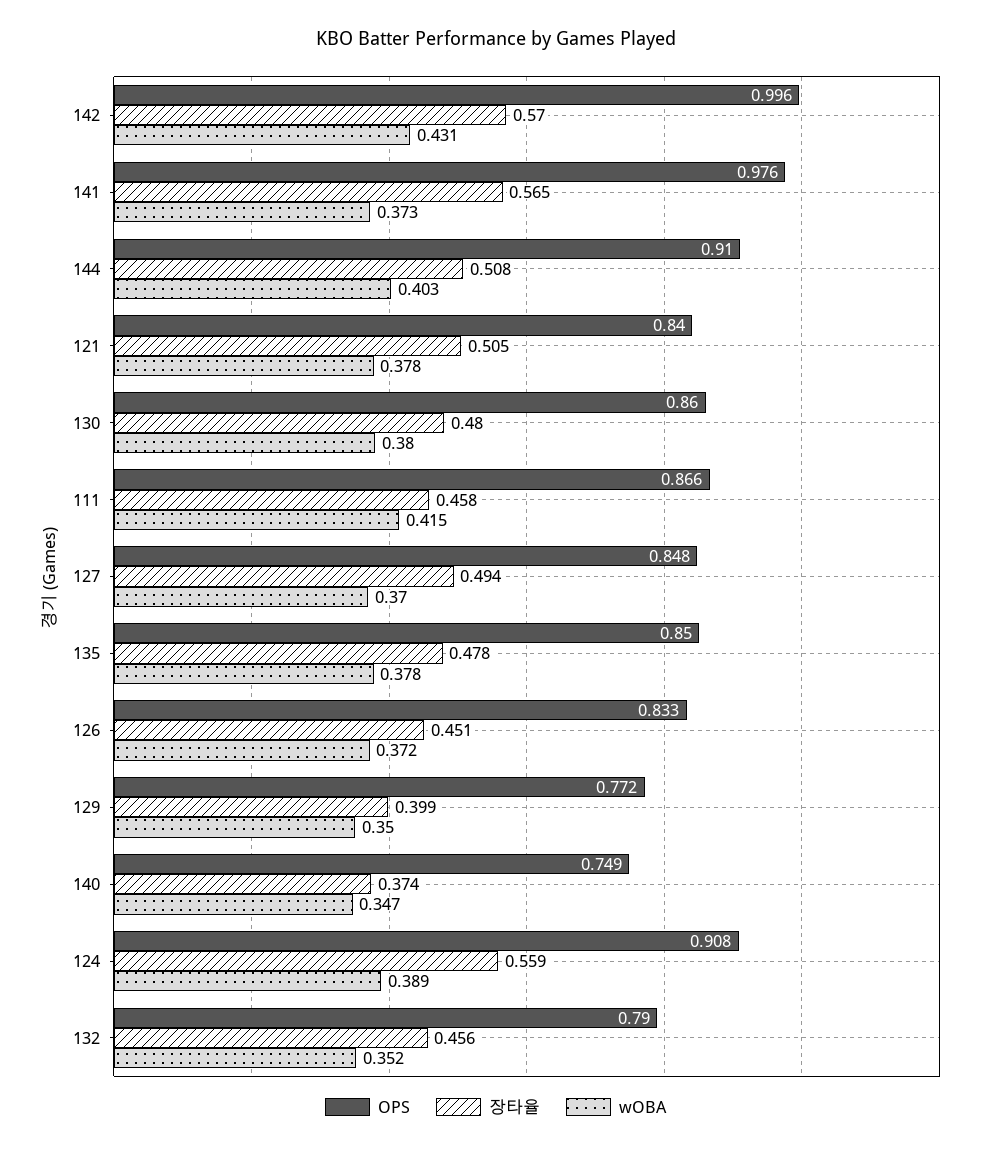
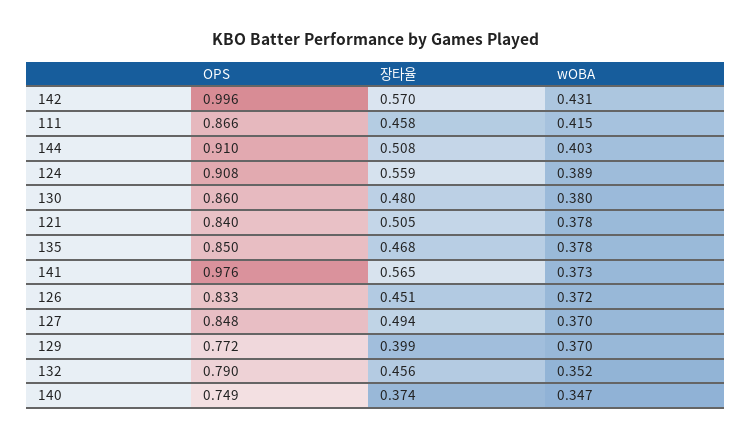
  {
    "OPS": {
      "142": 0.996,
      "141": 0.976,
      "144": 0.91,
      "121": 0.84,
      "130": 0.86,
      "111": 0.866,
      "127": 0.848,
      "135": 0.85,
      "126": 0.833,
      "129": 0.772,
      "140": 0.749,
      "124": 0.908,
      "132": 0.79
    },
    "장타율": {
      "142": 0.57,
      "141": 0.565,
      "144": 0.508,
      "121": 0.505,
      "130": 0.48,
      "111": 0.458,
      "127": 0.494,
-     "135": 0.478,
+     "135": 0.468,
      "126": 0.451,
      "129": 0.399,
      "140": 0.374,
      "124": 0.559,
      "132": 0.456
    },
    "wOBA": {
      "142": 0.431,
      "141": 0.373,
      "144": 0.403,
      "121": 0.378,
      "130": 0.38,
      "111": 0.415,
      "127": 0.37,
      "135": 0.378,
      "126": 0.372,
-     "129": 0.35,
+     "129": 0.37,
      "140": 0.347,
      "124": 0.389,
      "132": 0.352
    }
  }

